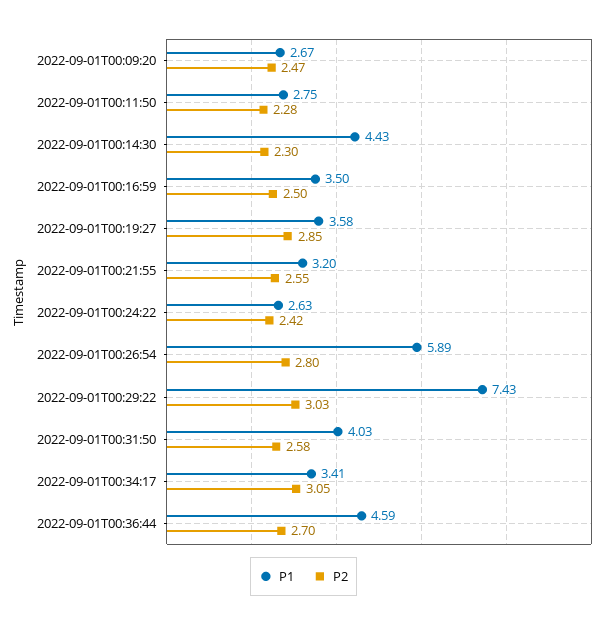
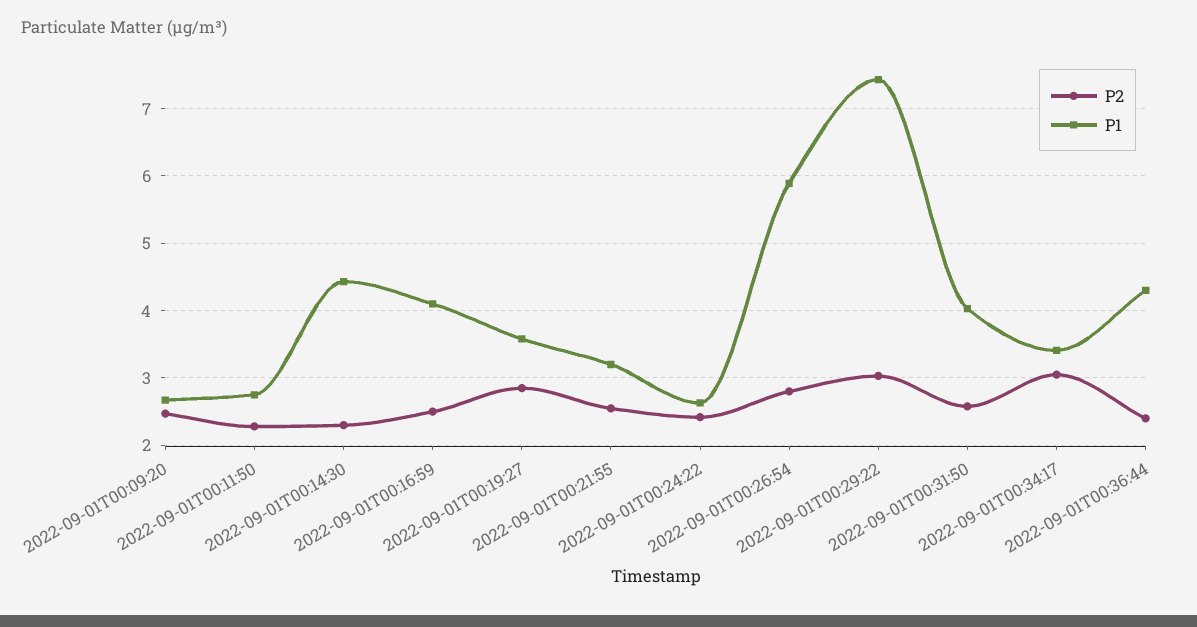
  {
    "P1": {
      "2022-09-01T00:09:20": 2.67,
      "2022-09-01T00:11:50": 2.75,
      "2022-09-01T00:14:30": 4.43,
-     "2022-09-01T00:16:59": 3.5,
+     "2022-09-01T00:16:59": 4.1,
      "2022-09-01T00:19:27": 3.58,
      "2022-09-01T00:21:55": 3.2,
      "2022-09-01T00:24:22": 2.63,
      "2022-09-01T00:26:54": 5.89,
      "2022-09-01T00:29:22": 7.43,
      "2022-09-01T00:31:50": 4.03,
      "2022-09-01T00:34:17": 3.41,
-     "2022-09-01T00:36:44": 4.59
+     "2022-09-01T00:36:44": 4.3
    },
    "P2": {
      "2022-09-01T00:09:20": 2.47,
      "2022-09-01T00:11:50": 2.28,
      "2022-09-01T00:14:30": 2.3,
      "2022-09-01T00:16:59": 2.5,
      "2022-09-01T00:19:27": 2.85,
      "2022-09-01T00:21:55": 2.55,
      "2022-09-01T00:24:22": 2.42,
      "2022-09-01T00:26:54": 2.8,
      "2022-09-01T00:29:22": 3.03,
      "2022-09-01T00:31:50": 2.58,
      "2022-09-01T00:34:17": 3.05,
-     "2022-09-01T00:36:44": 2.7
+     "2022-09-01T00:36:44": 2.4
    }
  }

